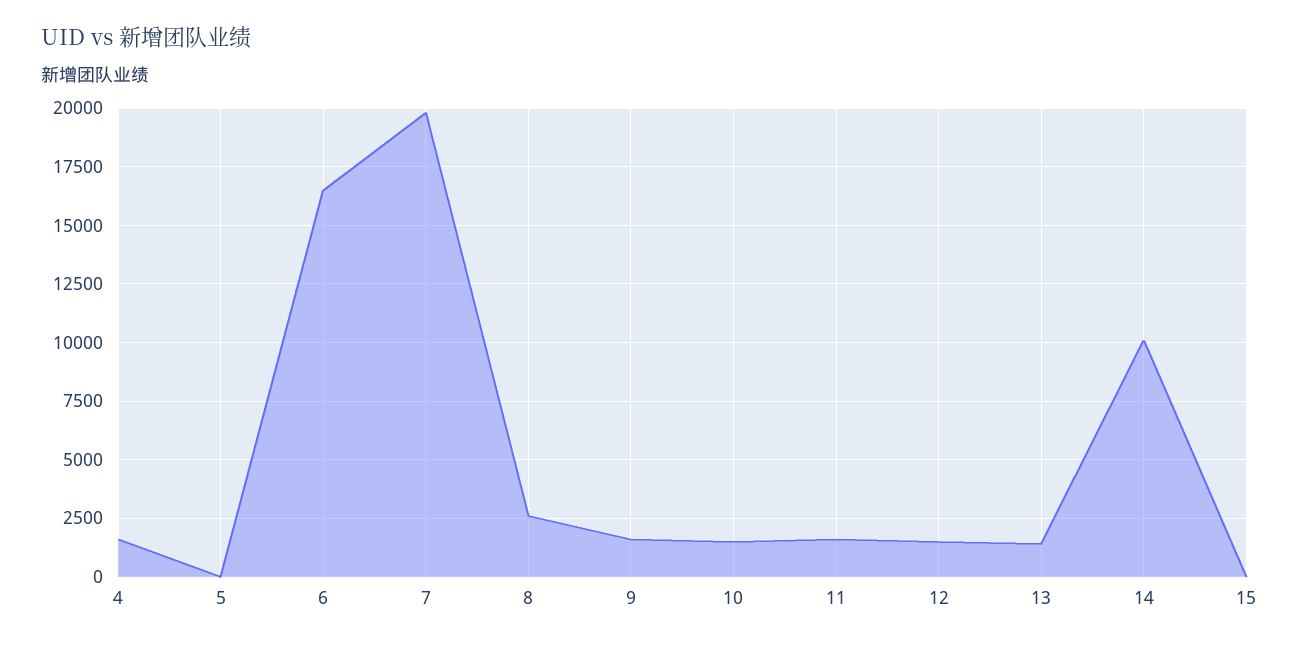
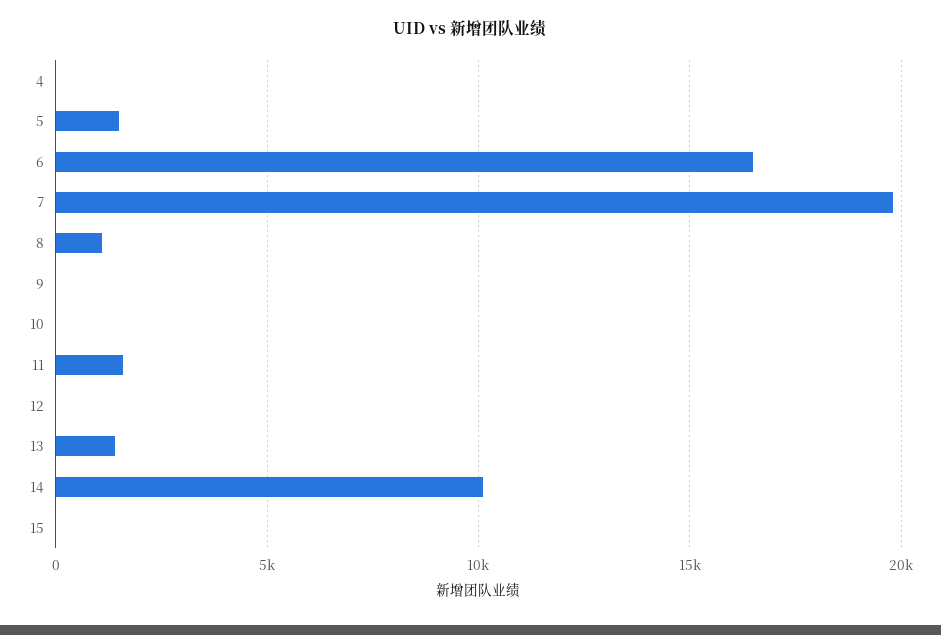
  {
-   "4": 1500,
+   "4": 0,
-   "5": 0,
+   "5": 1500,
    "6": 16500,
    "7": 20000,
-   "8": 2500,
+   "8": 1000,
-   "9": 1500,
+   "9": 0,
-   "10": 1500,
+   "10": 0,
    "11": 1500,
-   "12": 1500,
+   "12": 0,
    "13": 1500,
    "14": 10000,
    "15": 0
  }

